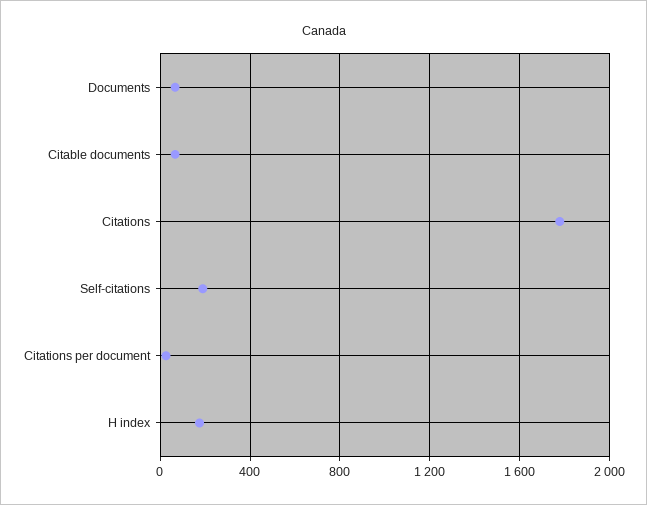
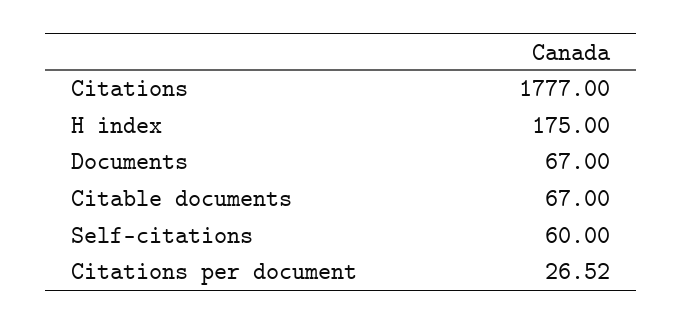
  {
    "Documents": 67,
    "Citable documents": 67,
    "Citations": 1777,
-   "Self-citations": 200,
+   "Self-citations": 60,
    "Citations per document": 26.52,
    "H index": 175
  }

